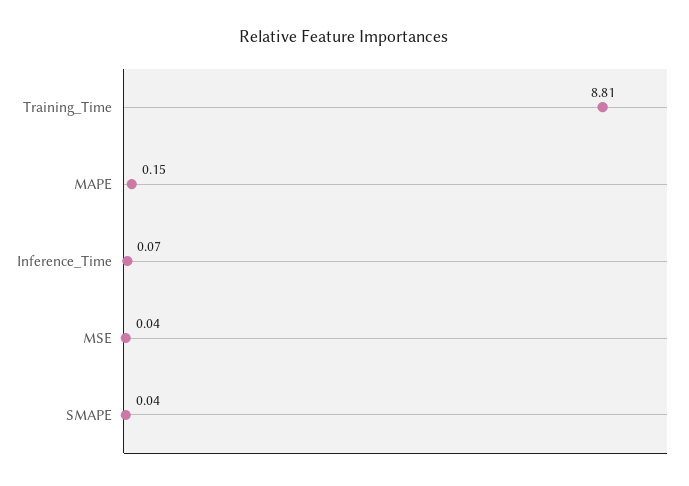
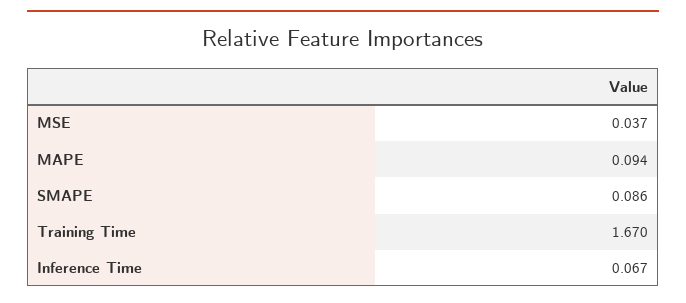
  {
-   "Training_Time": 8.81,
+   "Training_Time": 1.67,
-   "MAPE": 0.15,
+   "MAPE": 0.094,
    "Inference_Time": 0.067,
    "MSE": 0.037,
-   "SMAPE": 0.04
+   "SMAPE": 0.086
  }

